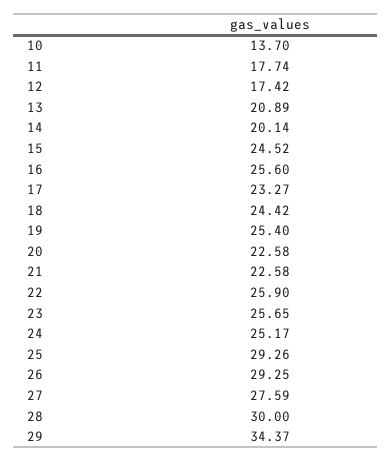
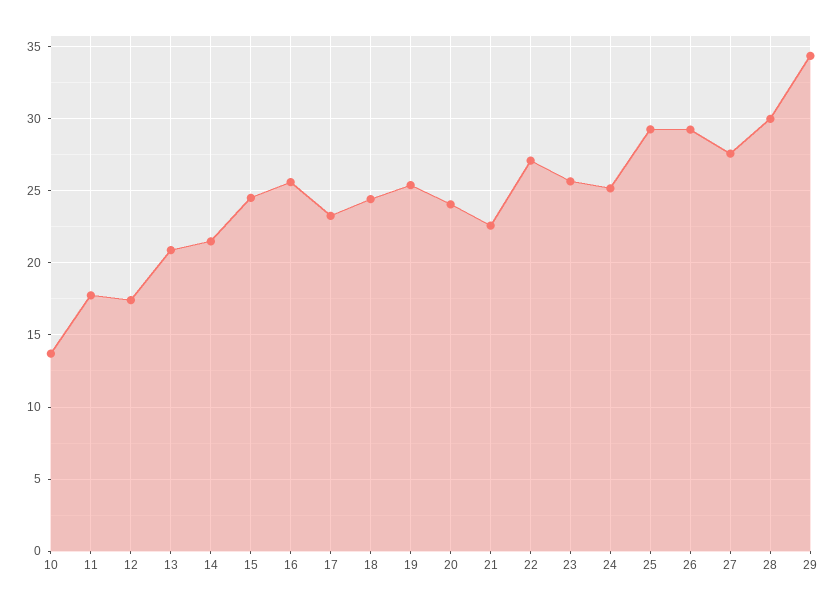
  {
    "10": 13.7,
    "11": 17.74,
    "12": 17.42,
    "13": 20.89,
-   "14": 20.14,
+   "14": 21.5,
    "15": 24.52,
    "16": 25.6,
    "17": 23.27,
    "18": 24.42,
    "19": 25.4,
-   "20": 22.58,
+   "20": 24,
    "21": 22.58,
-   "22": 25.9,
+   "22": 27,
    "23": 25.65,
    "24": 25.17,
    "25": 29.26,
    "26": 29.25,
    "27": 27.59,
    "28": 30,
    "29": 34.37
  }

